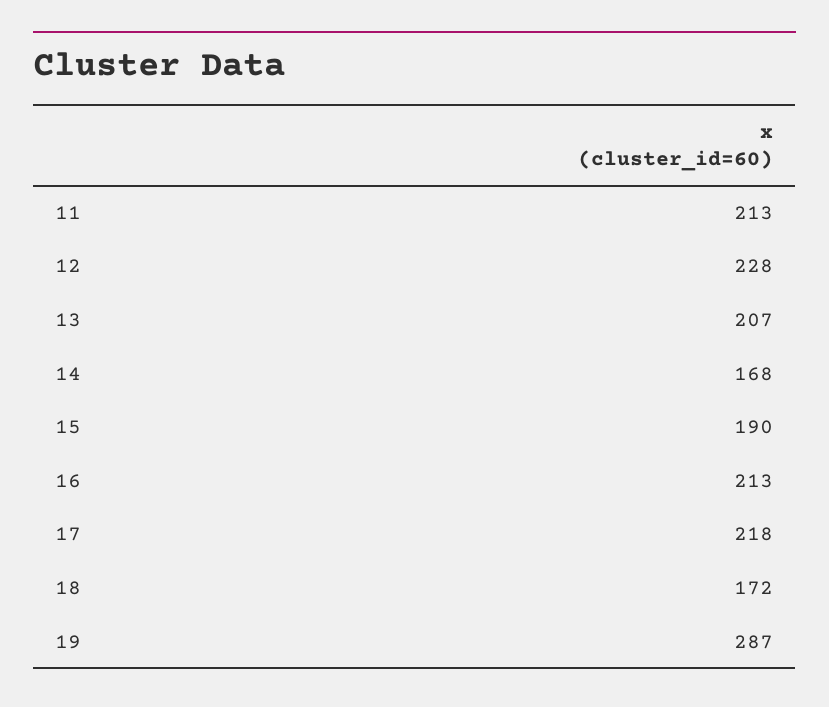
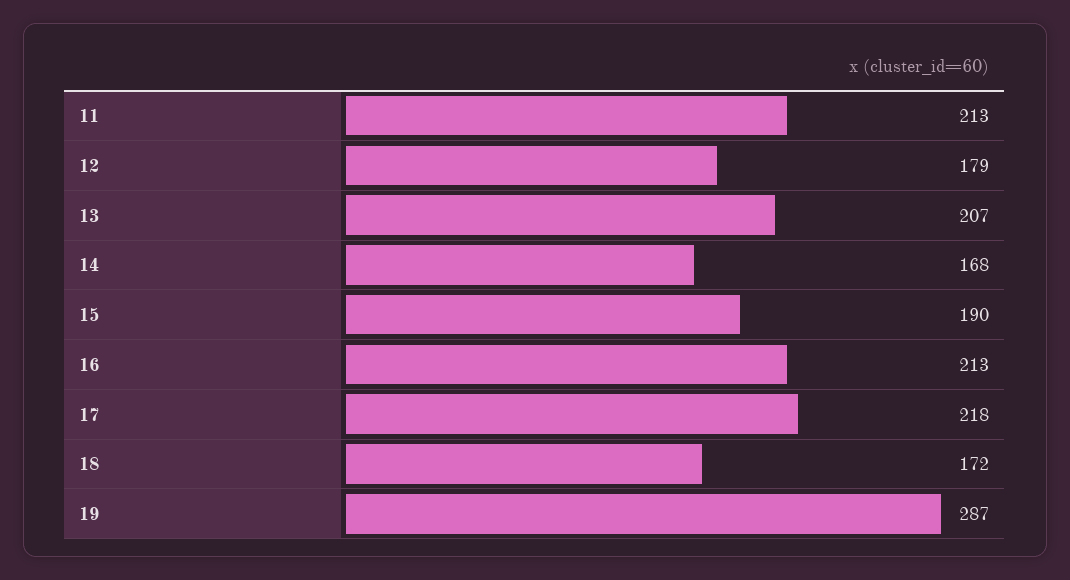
  {
    "11": 213,
-   "12": 228,
+   "12": 179,
    "13": 207,
    "14": 168,
    "15": 190,
    "16": 213,
    "17": 218,
    "18": 172,
    "19": 287
  }

